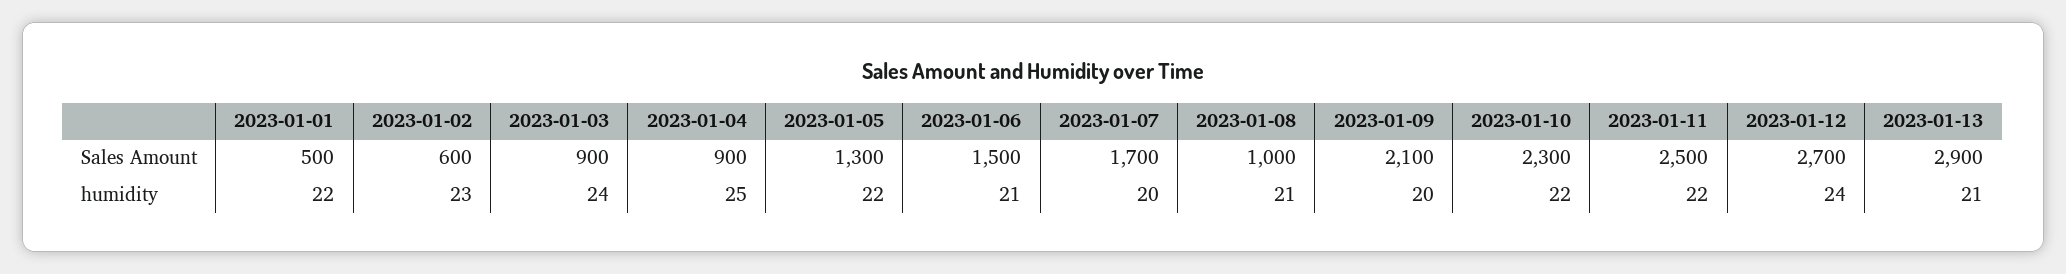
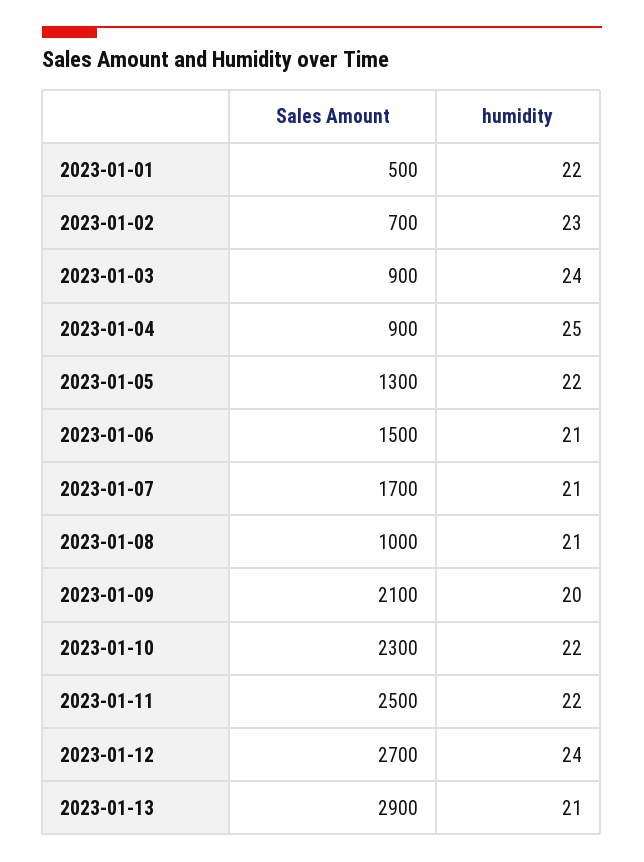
  {
    "2023-01-01": {
      "Sales Amount": 500,
      "humidity": 22
    },
    "2023-01-02": {
-     "Sales Amount": 600,
+     "Sales Amount": 700,
      "humidity": 23
    },
    "2023-01-03": {
      "Sales Amount": 900,
      "humidity": 24
    },
    "2023-01-04": {
      "Sales Amount": 900,
      "humidity": 25
    },
    "2023-01-05": {
      "Sales Amount": 1300,
      "humidity": 22
    },
    "2023-01-06": {
      "Sales Amount": 1500,
      "humidity": 21
    },
    "2023-01-07": {
      "Sales Amount": 1700,
-     "humidity": 20
+     "humidity": 21
    },
    "2023-01-08": {
      "Sales Amount": 1000,
      "humidity": 21
    },
    "2023-01-09": {
      "Sales Amount": 2100,
      "humidity": 20
    },
    "2023-01-10": {
      "Sales Amount": 2300,
      "humidity": 22
    },
    "2023-01-11": {
      "Sales Amount": 2500,
      "humidity": 22
    },
    "2023-01-12": {
      "Sales Amount": 2700,
      "humidity": 24
    },
    "2023-01-13": {
      "Sales Amount": 2900,
      "humidity": 21
    }
  }

